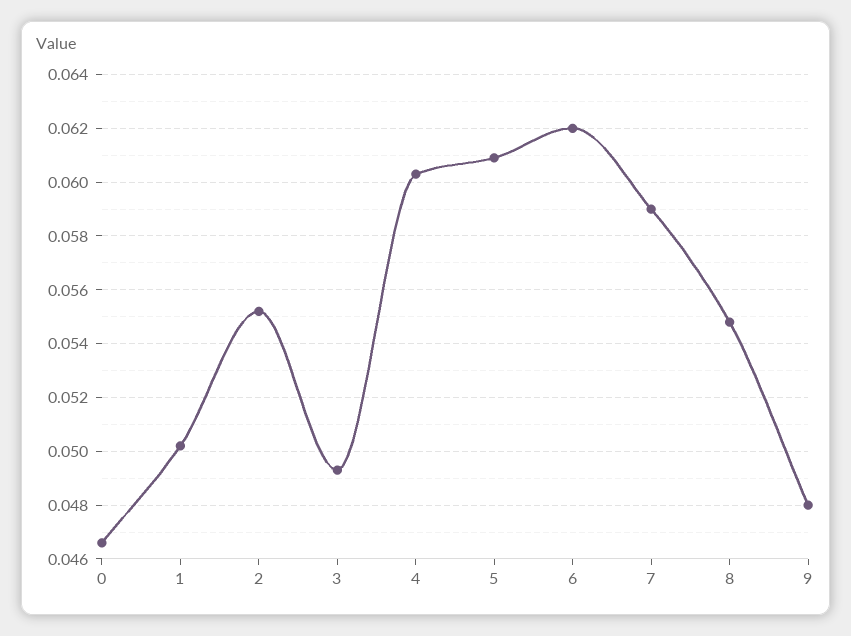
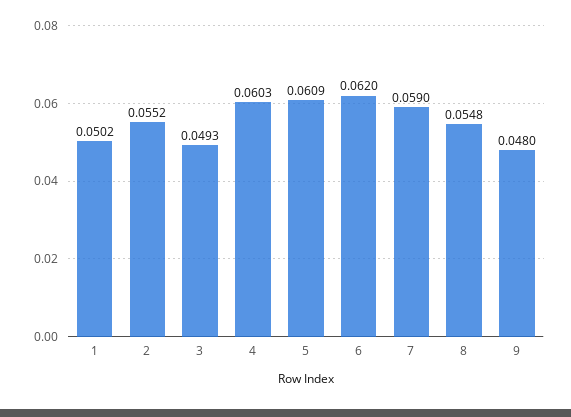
  {
-   "0": 0.0465,
    "1": 0.0502,
    "2": 0.0552,
    "3": 0.0493,
    "4": 0.0603,
    "5": 0.0609,
    "6": 0.062,
    "7": 0.059,
    "8": 0.0548,
    "9": 0.048
  }

